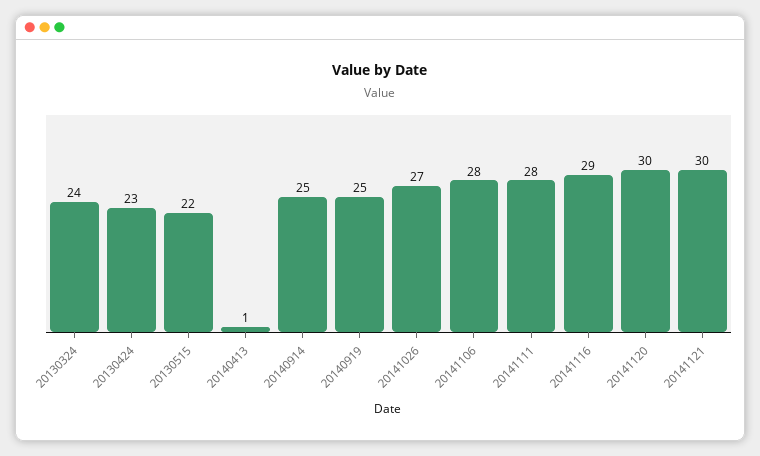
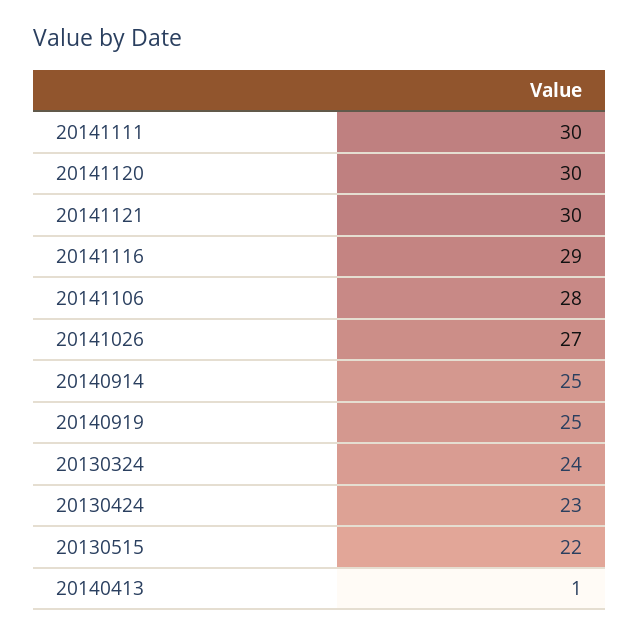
  {
    "20130324": 24,
    "20130424": 23,
    "20130515": 22,
    "20140413": 1,
    "20140914": 25,
    "20140919": 25,
    "20141026": 27,
    "20141106": 28,
-   "20141111": 28,
+   "20141111": 30,
    "20141116": 29,
    "20141120": 30,
    "20141121": 30
  }

